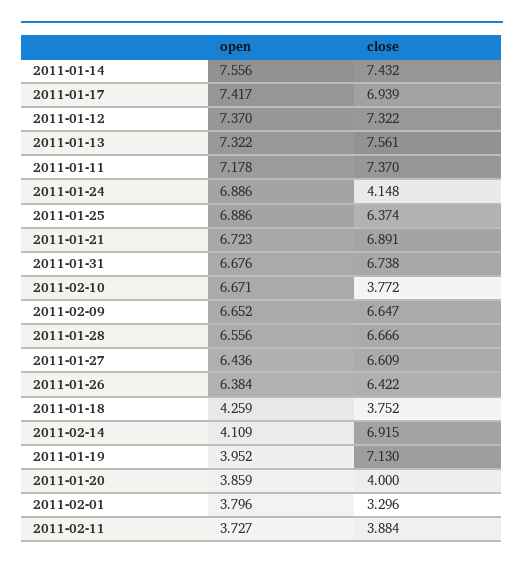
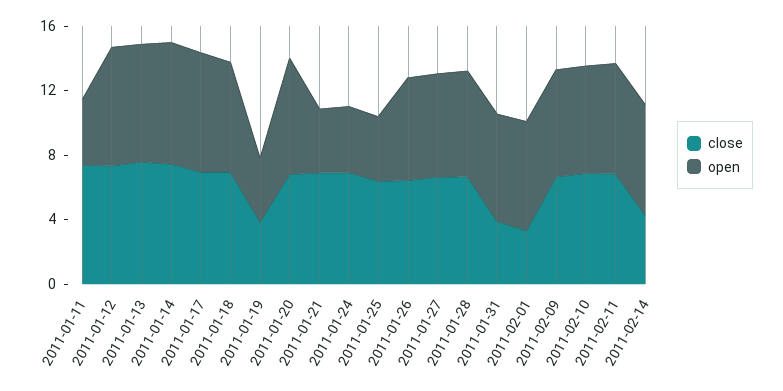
  {
    "open": {
      "2011-01-14": 7.556,
      "2011-01-17": 7.417,
      "2011-01-12": 7.37,
      "2011-01-13": 7.322,
-     "2011-01-11": 7.178,
+     "2011-01-11": 4,
-     "2011-01-24": 6.886,
+     "2011-01-24": 4,
-     "2011-01-25": 6.886,
+     "2011-01-25": 4,
-     "2011-01-21": 6.723,
+     "2011-01-21": 4,
      "2011-01-31": 6.676,
      "2011-02-10": 6.671,
      "2011-02-09": 6.652,
      "2011-01-28": 6.556,
      "2011-01-27": 6.436,
      "2011-01-26": 6.384,
-     "2011-01-18": 4.259,
+     "2011-01-18": 7,
-     "2011-02-14": 4.109,
+     "2011-02-14": 7,
      "2011-01-19": 3.952,
-     "2011-01-20": 3.859,
+     "2011-01-20": 7,
-     "2011-02-01": 3.796,
+     "2011-02-01": 7,
-     "2011-02-11": 3.727
+     "2011-02-11": 7
    },
    "close": {
      "2011-01-14": 7.432,
      "2011-01-17": 6.939,
      "2011-01-12": 7.322,
      "2011-01-13": 7.561,
      "2011-01-11": 7.37,
-     "2011-01-24": 4.148,
+     "2011-01-24": 7,
      "2011-01-25": 6.374,
      "2011-01-21": 6.891,
-     "2011-01-31": 6.738,
+     "2011-01-31": 4,
-     "2011-02-10": 3.772,
+     "2011-02-10": 7,
      "2011-02-09": 6.647,
      "2011-01-28": 6.666,
      "2011-01-27": 6.609,
      "2011-01-26": 6.422,
-     "2011-01-18": 3.752,
+     "2011-01-18": 7,
-     "2011-02-14": 6.915,
+     "2011-02-14": 4,
-     "2011-01-19": 7.13,
+     "2011-01-19": 4,
-     "2011-01-20": 4,
+     "2011-01-20": 7,
      "2011-02-01": 3.296,
-     "2011-02-11": 3.884
+     "2011-02-11": 7
    }
  }

